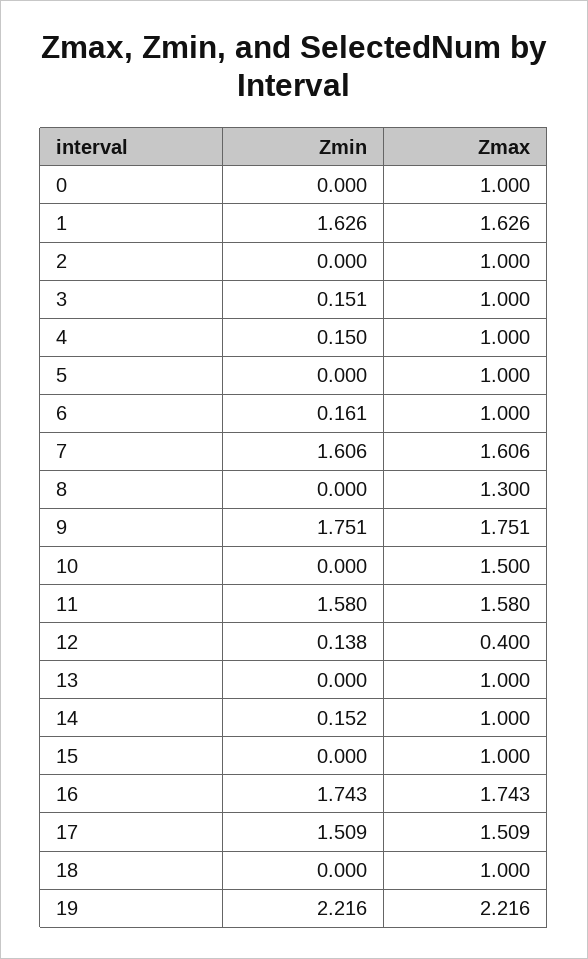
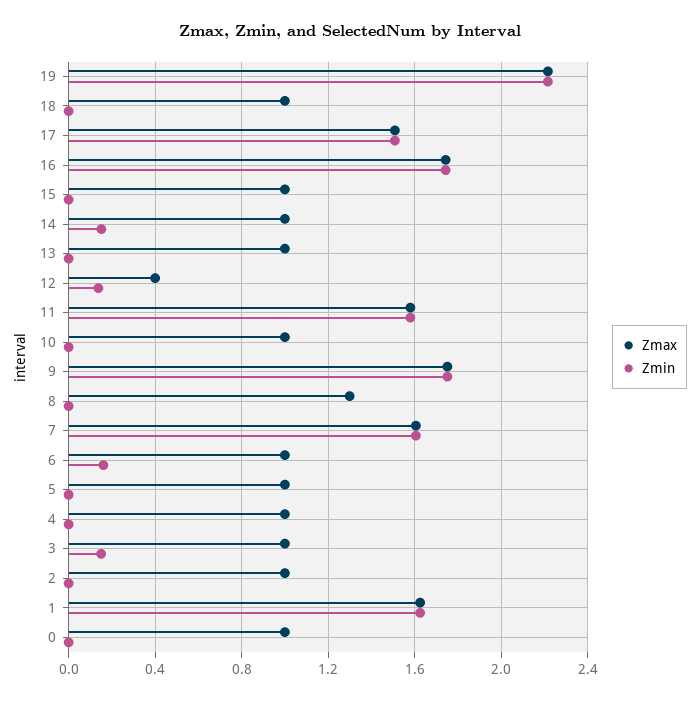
  {
    "Zmin": {
      "0": 0,
      "1": 1.626,
      "2": 0,
      "3": 0.151,
-     "4": 0.15,
+     "4": 0,
      "5": 0,
      "6": 0.161,
      "7": 1.606,
      "8": 0,
      "9": 1.751,
      "10": 0,
      "11": 1.58,
      "12": 0.138,
      "13": 0,
      "14": 0.152,
      "15": 0,
      "16": 1.743,
      "17": 1.509,
      "18": 0,
      "19": 2.216
    },
    "Zmax": {
      "0": 1,
      "1": 1.626,
      "2": 1,
      "3": 1,
      "4": 1,
      "5": 1,
      "6": 1,
      "7": 1.606,
      "8": 1.3,
      "9": 1.751,
-     "10": 1.5,
+     "10": 1,
      "11": 1.58,
      "12": 0.4,
      "13": 1,
      "14": 1,
      "15": 1,
      "16": 1.743,
      "17": 1.509,
      "18": 1,
      "19": 2.216
    }
  }

